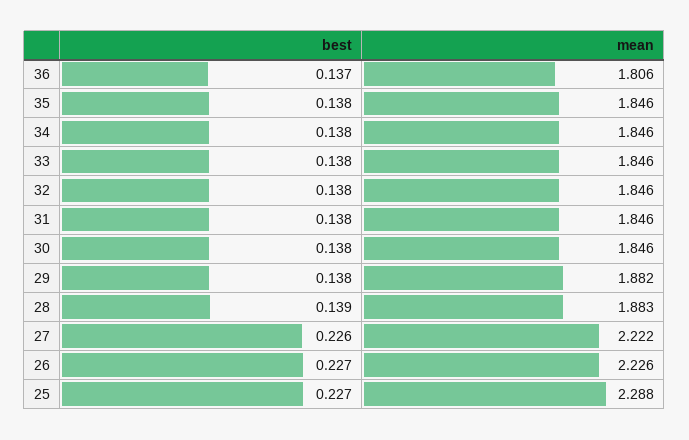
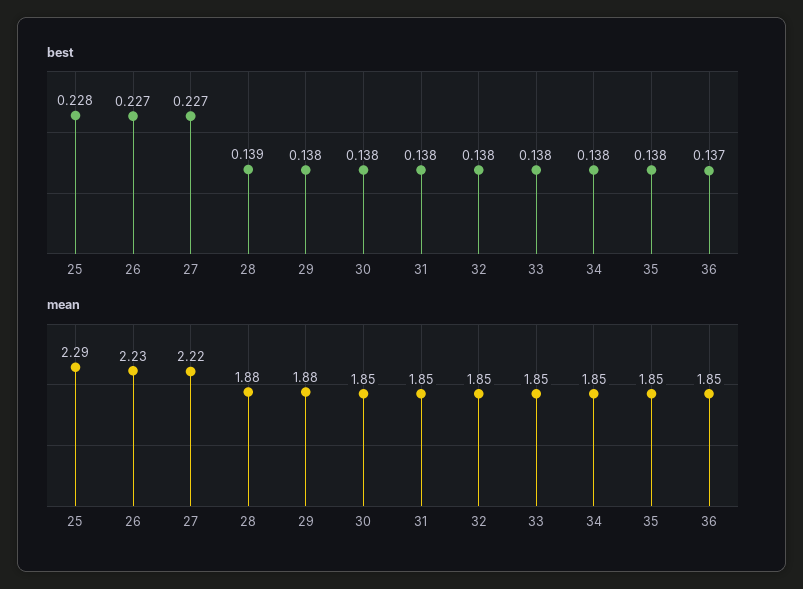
  {
    "best": {
      "36": 0.137,
      "35": 0.138,
      "34": 0.138,
      "33": 0.138,
      "32": 0.138,
      "31": 0.138,
      "30": 0.138,
      "29": 0.138,
      "28": 0.139,
-     "27": 0.226,
+     "27": 0.227,
      "26": 0.227,
-     "25": 0.227
+     "25": 0.228
    },
    "mean": {
-     "36": 1.806,
+     "36": 1.85,
      "35": 1.846,
      "34": 1.846,
      "33": 1.846,
      "32": 1.846,
      "31": 1.846,
      "30": 1.846,
      "29": 1.882,
      "28": 1.883,
      "27": 2.222,
      "26": 2.226,
      "25": 2.288
    }
  }

